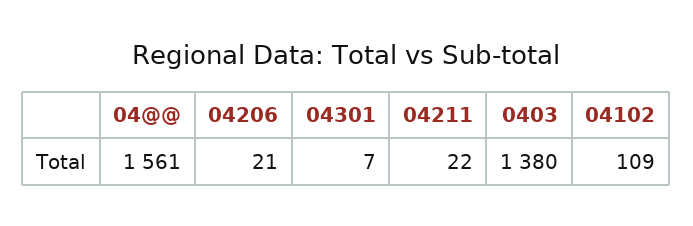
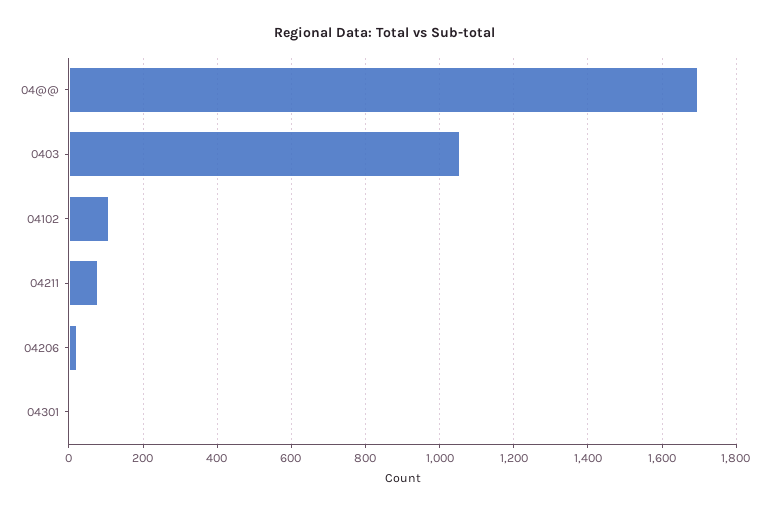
  {
-   "04@@": 1561,
+   "04@@": 1700,
    "04206": 21,
    "04301": 7,
-   "04211": 22,
+   "04211": 80,
-   "0403": 1380,
+   "0403": 1060,
    "04102": 109
  }

